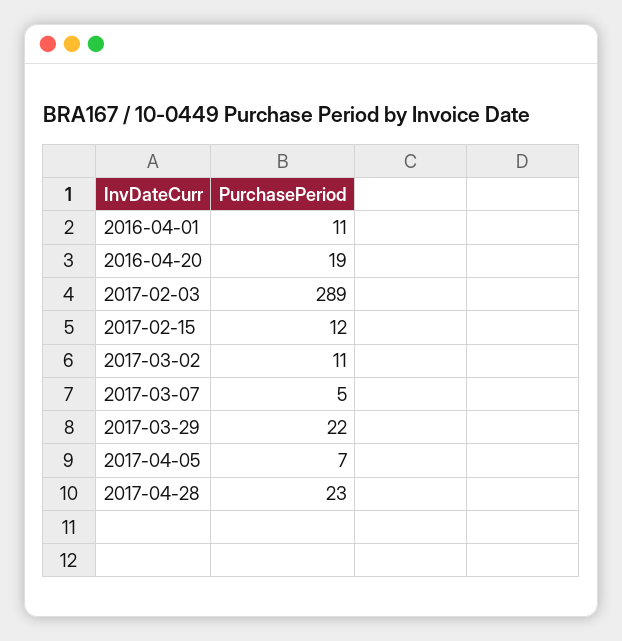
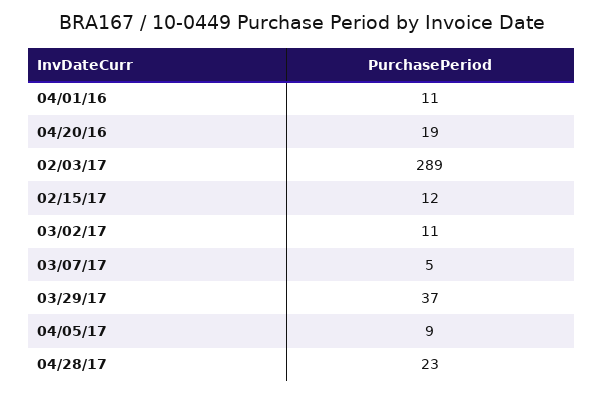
  {
    "2016-04-01": 11,
    "2016-04-20": 19,
    "2017-02-03": 289,
    "2017-02-15": 12,
    "2017-03-02": 11,
    "2017-03-07": 5,
-   "2017-03-29": 22,
+   "2017-03-29": 37,
-   "2017-04-05": 7,
+   "2017-04-05": 9,
    "2017-04-28": 23
  }

